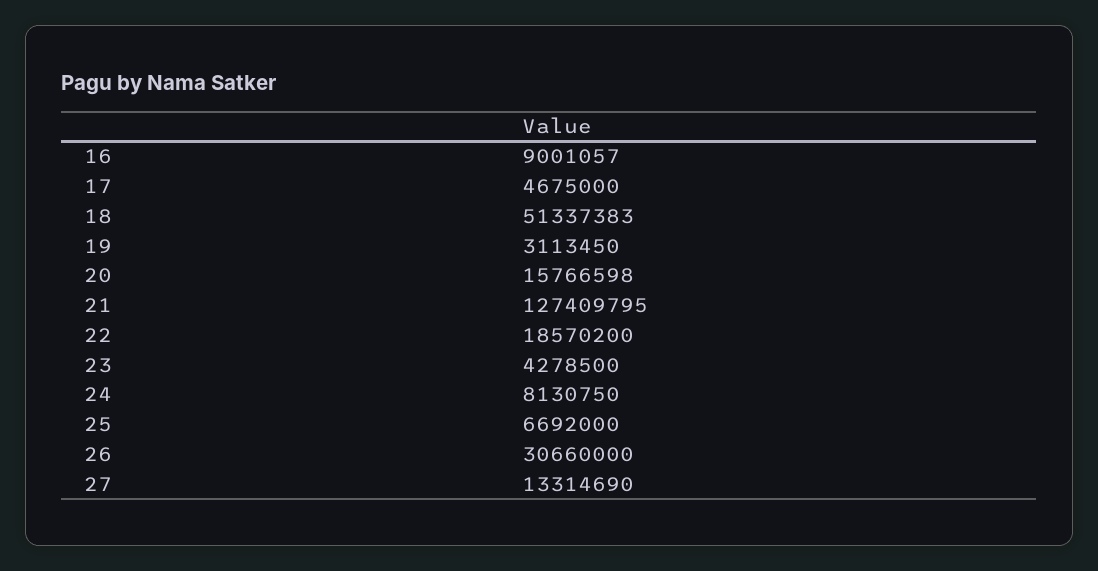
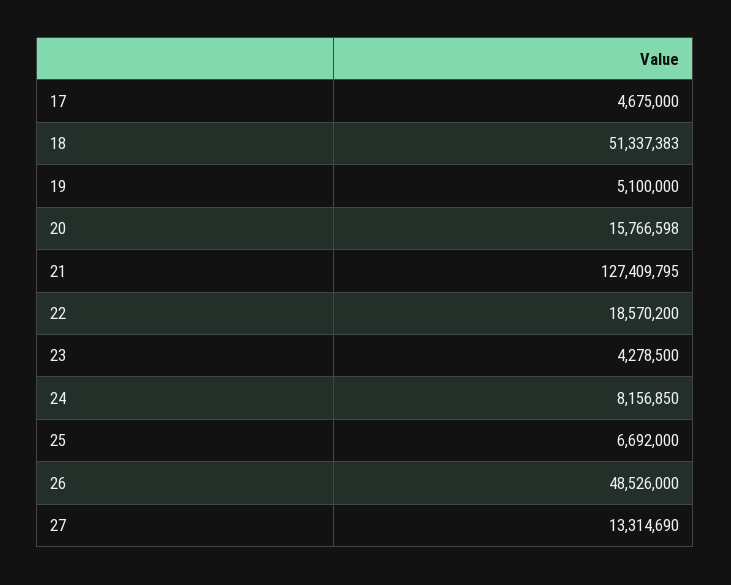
  {
-   "16": 9001057,
    "17": 4675000,
    "18": 51337383,
-   "19": 3113450,
+   "19": 5100000,
    "20": 15766598,
    "21": 127409795,
    "22": 18570200,
    "23": 4278500,
-   "24": 8130750,
+   "24": 8156850,
    "25": 6692000,
-   "26": 30660000,
+   "26": 48526000,
    "27": 13314690
  }

